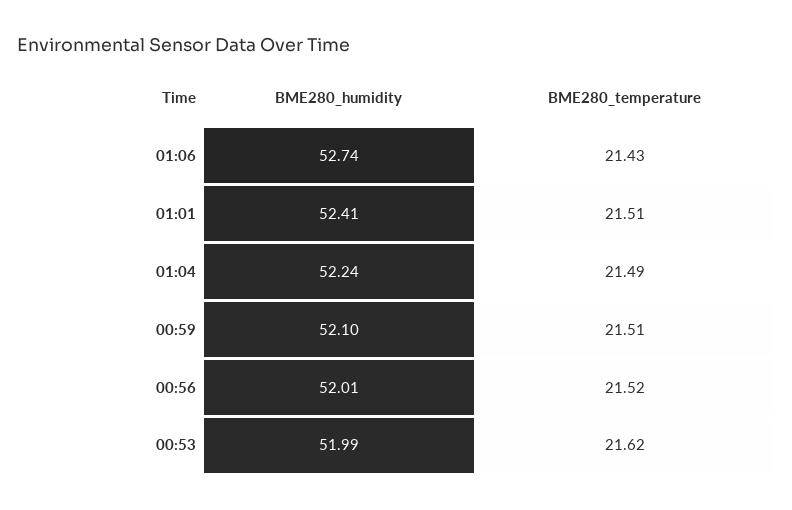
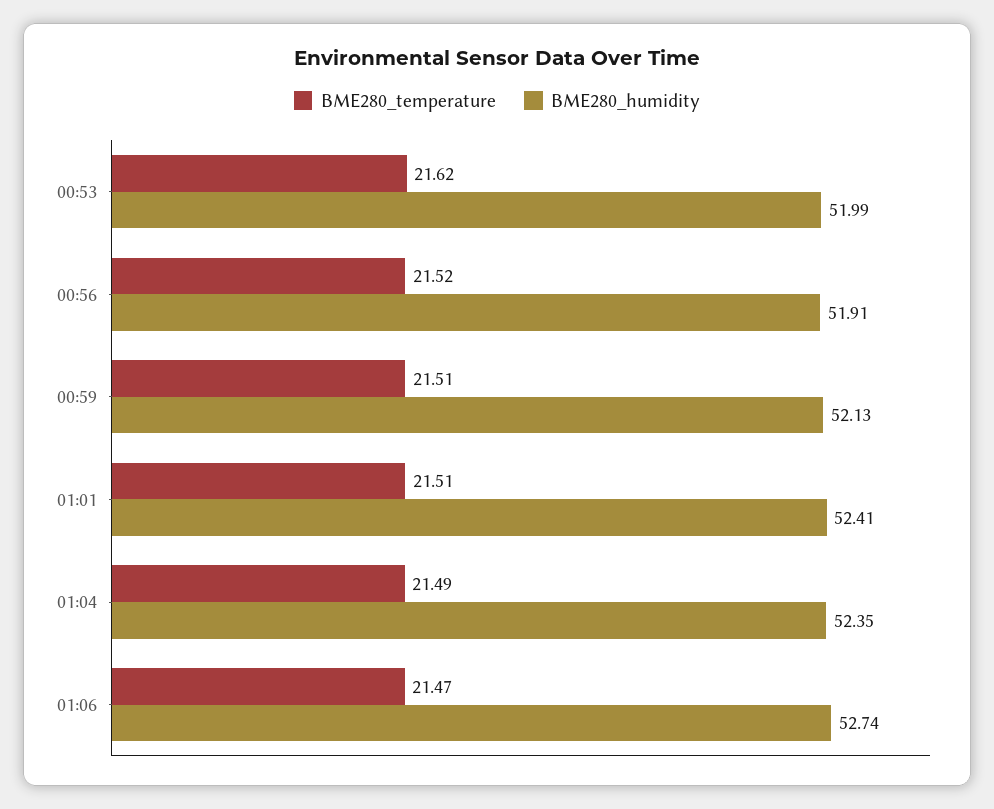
  {
    "BME280_humidity": {
      "01:06": 52.74,
      "01:01": 52.41,
-     "01:04": 52.24,
+     "01:04": 52.35,
-     "00:59": 52.1,
+     "00:59": 52.13,
-     "00:56": 52.01,
+     "00:56": 51.91,
      "00:53": 51.99
    },
    "BME280_temperature": {
-     "01:06": 21.43,
+     "01:06": 21.47,
      "01:01": 21.51,
      "01:04": 21.49,
      "00:59": 21.51,
      "00:56": 21.52,
      "00:53": 21.62
    }
  }

